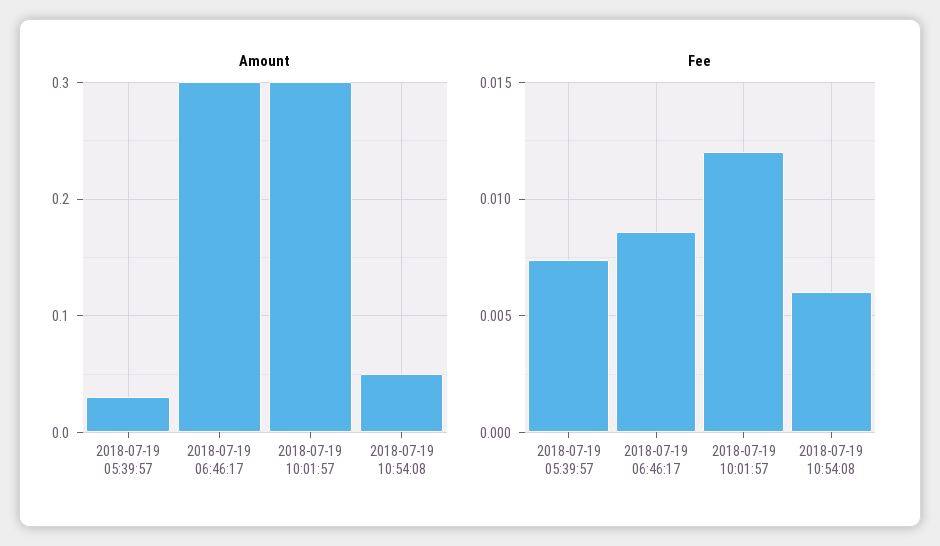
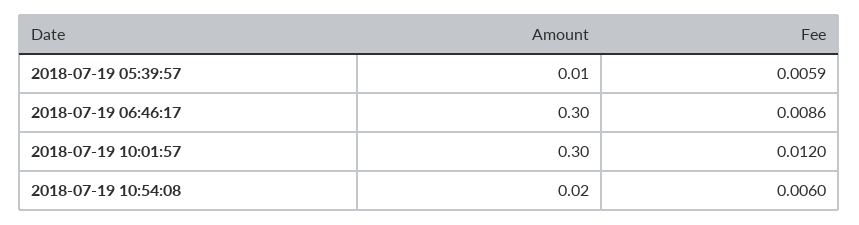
  {
    "Amount": {
-     "2018-07-19 05:39:57": 0.03,
+     "2018-07-19 05:39:57": 0.01,
      "2018-07-19 06:46:17": 0.3,
      "2018-07-19 10:01:57": 0.3,
-     "2018-07-19 10:54:08": 0.05
+     "2018-07-19 10:54:08": 0.02
    },
    "Fee": {
-     "2018-07-19 05:39:57": 0.0075,
+     "2018-07-19 05:39:57": 0.0059,
      "2018-07-19 06:46:17": 0.0086,
      "2018-07-19 10:01:57": 0.012,
      "2018-07-19 10:54:08": 0.006
    }
  }

